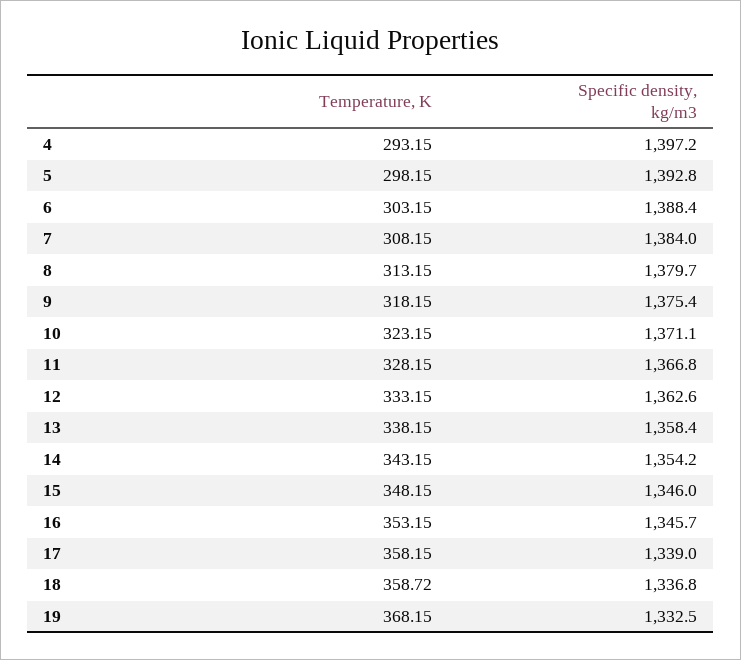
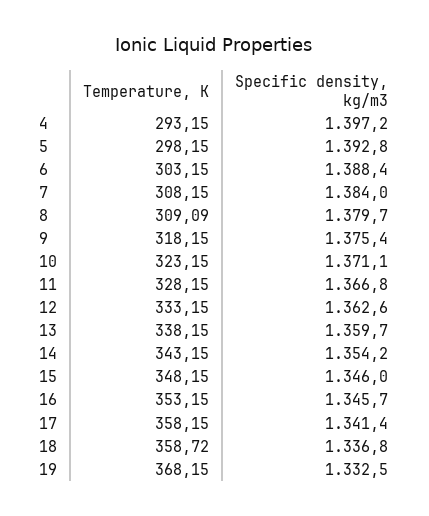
  {
    "Temperature, K": {
      "4": 293.15,
      "5": 298.15,
      "6": 303.15,
      "7": 308.15,
-     "8": 313.15,
+     "8": 309.09,
      "9": 318.15,
      "10": 323.15,
      "11": 328.15,
      "12": 333.15,
      "13": 338.15,
      "14": 343.15,
      "15": 348.15,
      "16": 353.15,
      "17": 358.15,
      "18": 358.72,
      "19": 368.15
    },
    "Specific density, kg/m3": {
      "4": 1397.2,
      "5": 1392.8,
      "6": 1388.4,
      "7": 1384,
      "8": 1379.7,
      "9": 1375.4,
      "10": 1371.1,
      "11": 1366.8,
      "12": 1362.6,
-     "13": 1358.4,
+     "13": 1359.7,
      "14": 1354.2,
      "15": 1346,
      "16": 1345.7,
-     "17": 1339,
+     "17": 1341.4,
      "18": 1336.8,
      "19": 1332.5
    }
  }

